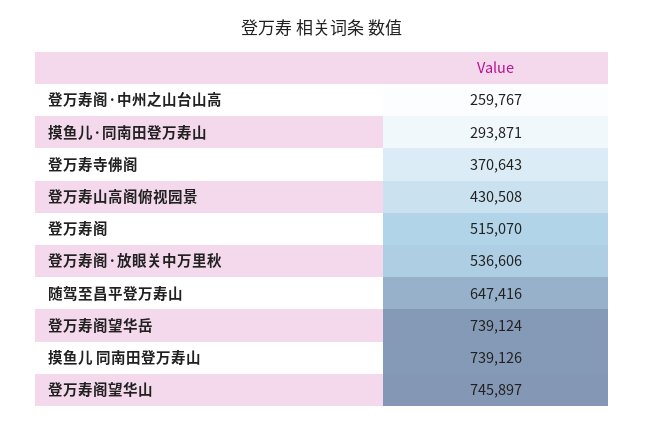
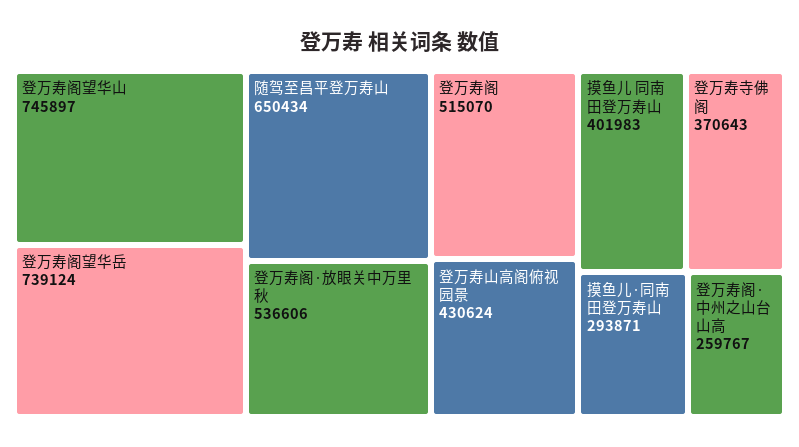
  {
    "登万寿阁·中州之山台山高": 259767,
    "摸鱼儿·同南田登万寿山": 293871,
    "登万寿寺佛阁": 370643,
-   "登万寿山高阁俯视园景": 430508,
+   "登万寿山高阁俯视园景": 430624,
    "登万寿阁": 515070,
    "登万寿阁·放眼关中万里秋": 536606,
-   "随驾至昌平登万寿山": 647416,
+   "随驾至昌平登万寿山": 650434,
    "登万寿阁望华岳": 739124,
-   "摸鱼儿 同南田登万寿山": 739126,
+   "摸鱼儿 同南田登万寿山": 401983,
    "登万寿阁望华山": 745897
  }

